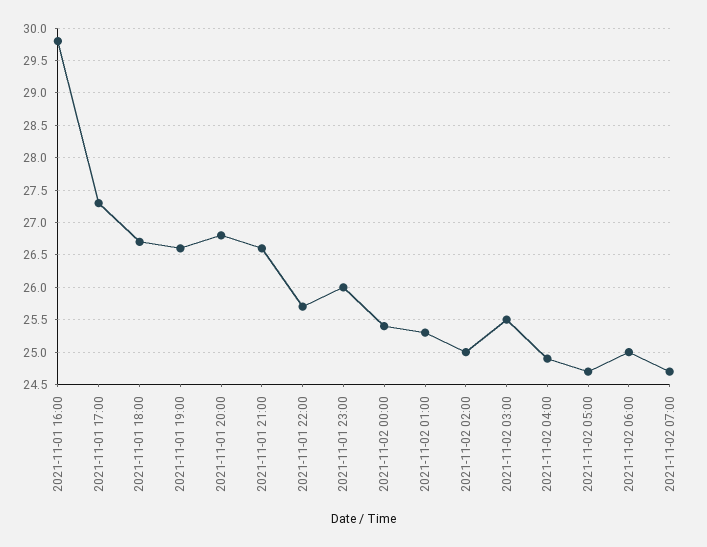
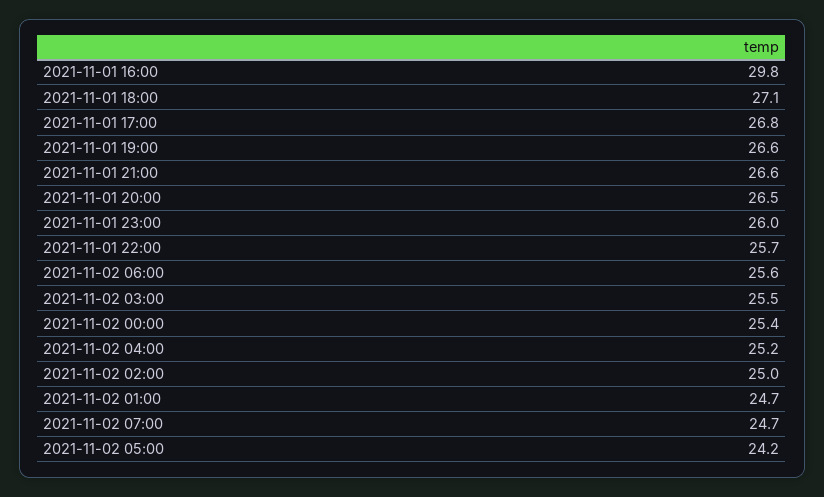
  {
    "2021-11-01 16:00": 29.8,
-   "2021-11-01 17:00": 27.3,
+   "2021-11-01 17:00": 26.8,
-   "2021-11-01 18:00": 26.7,
+   "2021-11-01 18:00": 27.1,
    "2021-11-01 19:00": 26.6,
-   "2021-11-01 20:00": 26.8,
+   "2021-11-01 20:00": 26.5,
    "2021-11-01 21:00": 26.6,
    "2021-11-01 22:00": 25.7,
    "2021-11-01 23:00": 26,
    "2021-11-02 00:00": 25.4,
-   "2021-11-02 01:00": 25.3,
+   "2021-11-02 01:00": 24.7,
    "2021-11-02 02:00": 25,
    "2021-11-02 03:00": 25.5,
-   "2021-11-02 04:00": 24.9,
+   "2021-11-02 04:00": 25.2,
-   "2021-11-02 05:00": 24.7,
+   "2021-11-02 05:00": 24.2,
-   "2021-11-02 06:00": 25,
+   "2021-11-02 06:00": 25.6,
    "2021-11-02 07:00": 24.7
  }

